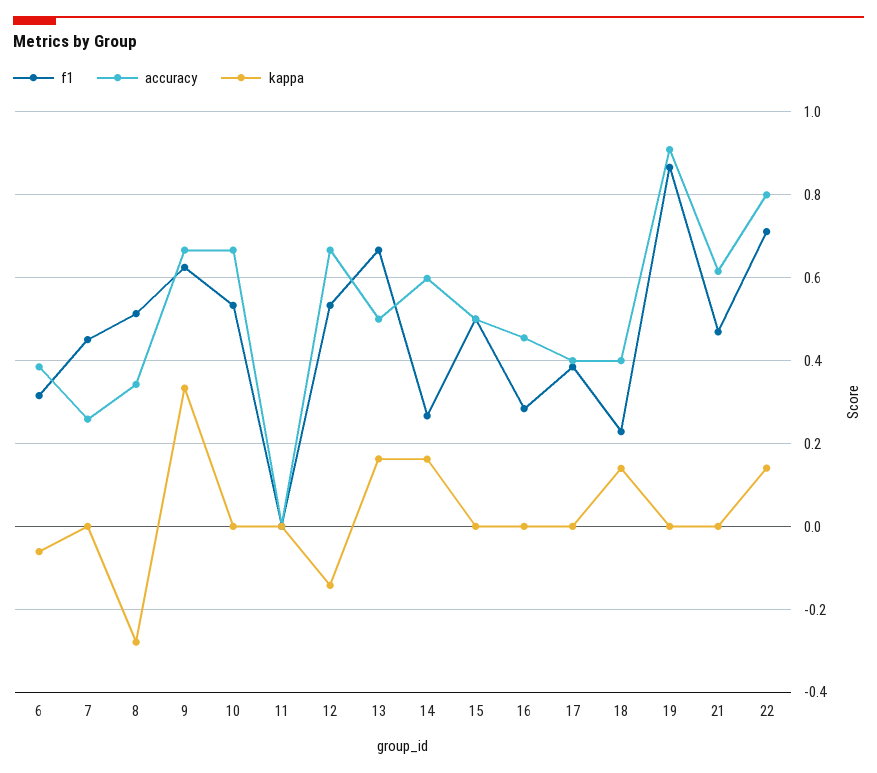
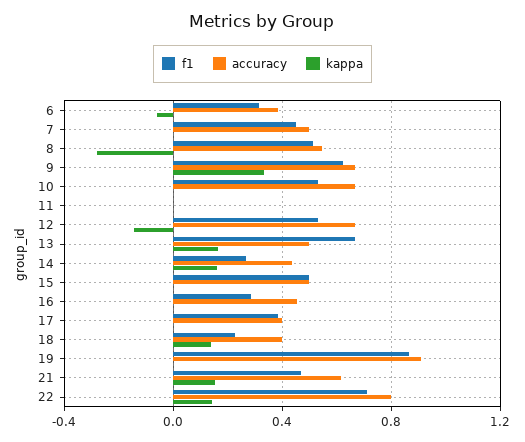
  {
    "f1": {
      "6": 0.32,
      "7": 0.46,
      "8": 0.52,
      "9": 0.62,
      "10": 0.54,
      "11": 0,
      "12": 0.54,
      "13": 0.66,
      "14": 0.26,
      "15": 0.5,
      "16": 0.28,
      "17": 0.38,
      "18": 0.22,
      "19": 0.86,
      "21": 0.46,
      "22": 0.72
    },
    "accuracy": {
      "6": 0.38,
-     "7": 0.26,
+     "7": 0.5,
-     "8": 0.34,
+     "8": 0.55,
      "9": 0.66,
      "10": 0.66,
      "11": 0,
      "12": 0.66,
      "13": 0.5,
-     "14": 0.6,
+     "14": 0.45,
      "15": 0.5,
      "16": 0.46,
      "17": 0.4,
      "18": 0.4,
      "19": 0.9,
      "21": 0.62,
      "22": 0.8
    },
    "kappa": {
      "6": -0.06,
      "7": 0,
      "8": -0.28,
      "9": 0.34,
      "10": 0,
      "11": 0,
      "12": -0.14,
      "13": 0.16,
      "14": 0.16,
      "15": 0,
      "16": 0,
      "17": 0,
      "18": 0.14,
      "19": 0,
-     "21": 0,
+     "21": 0.15,
      "22": 0.14
    }
  }

